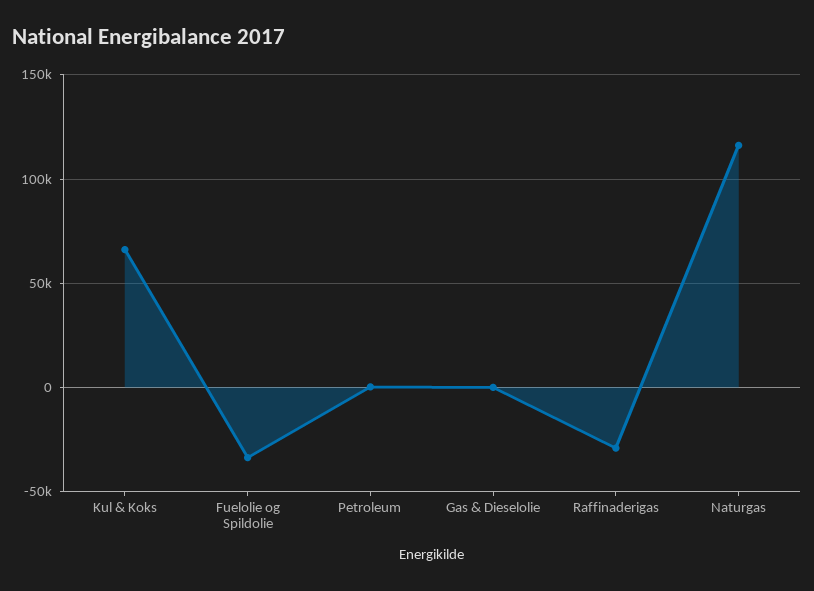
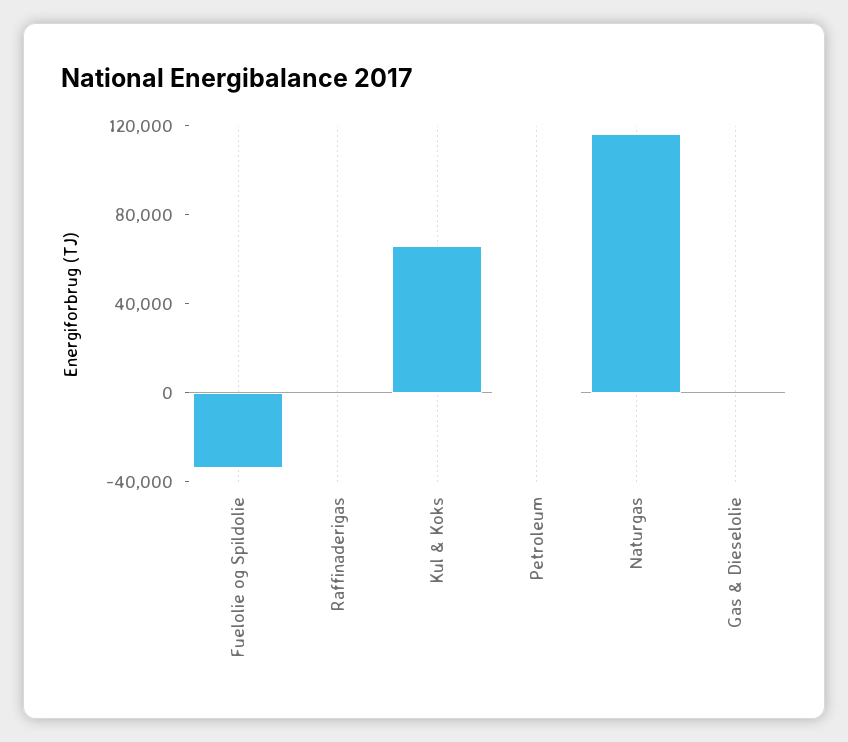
  {
    "Kul & Koks": 65000,
    "Fuelolie og Spildolie": -35000,
    "Petroleum": 0,
    "Gas & Dieselolie": 0,
-   "Raffinaderigas": -30000,
+   "Raffinaderigas": 0,
    "Naturgas": 115000
  }

